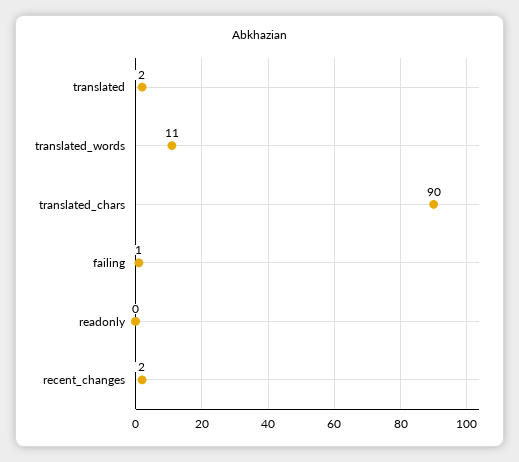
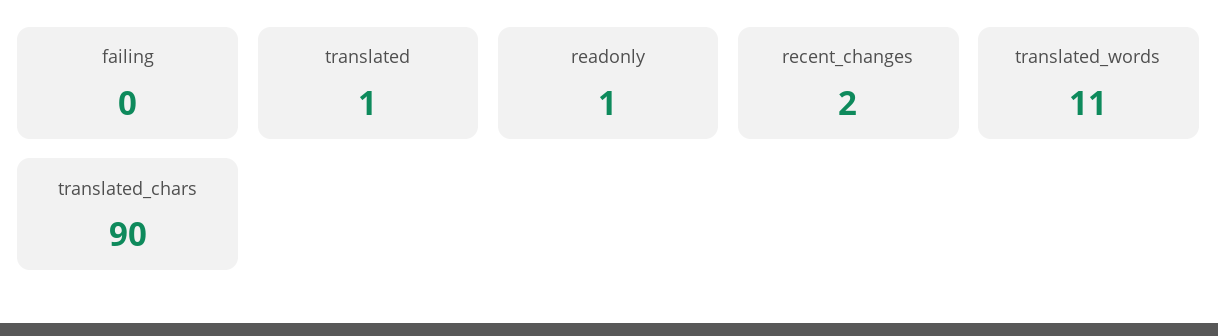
  {
-   "translated": 2,
+   "translated": 1,
    "translated_words": 11,
    "translated_chars": 90,
-   "failing": 1,
+   "failing": 0,
-   "readonly": 0,
+   "readonly": 1,
    "recent_changes": 2
  }

